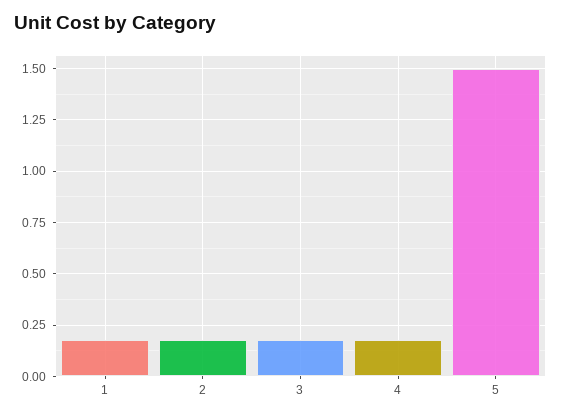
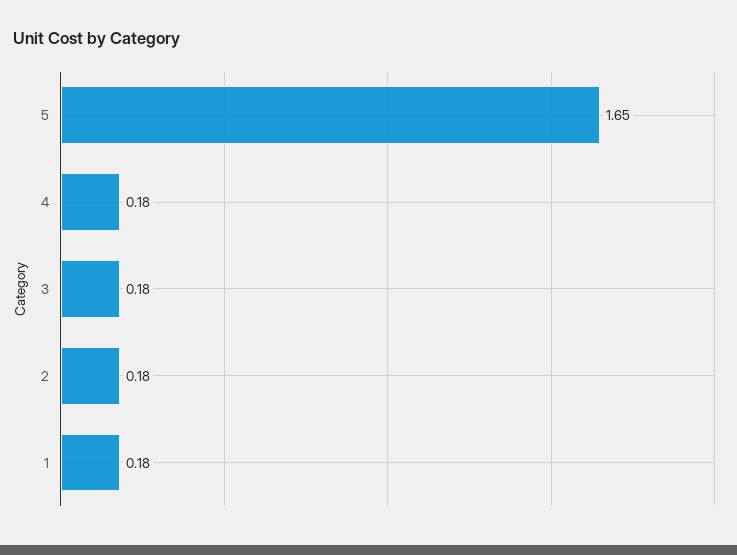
  {
    "1": 0.18,
    "2": 0.18,
    "3": 0.18,
    "4": 0.18,
-   "5": 1.5
+   "5": 1.65
  }

